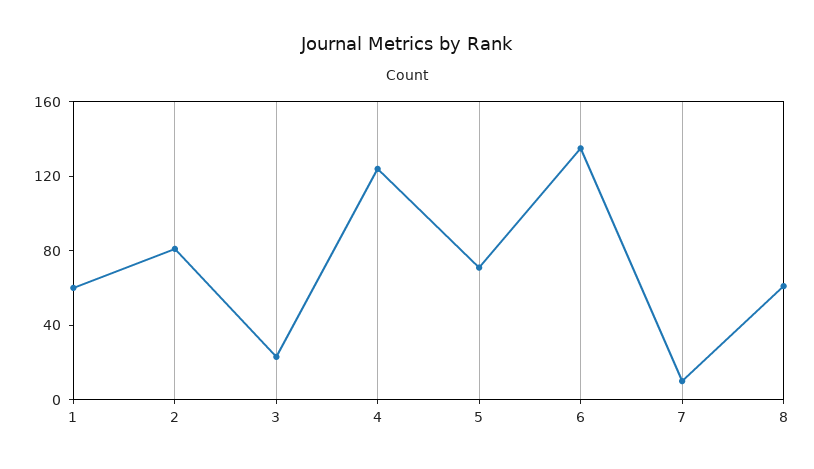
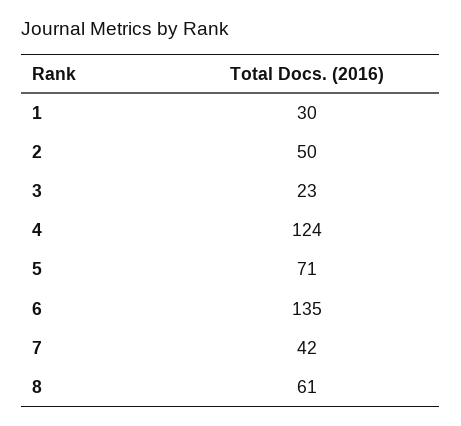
  {
-   "1": 60,
+   "1": 30,
-   "2": 80,
+   "2": 50,
    "3": 23,
    "4": 124,
    "5": 71,
    "6": 135,
-   "7": 10,
+   "7": 42,
    "8": 61
  }

